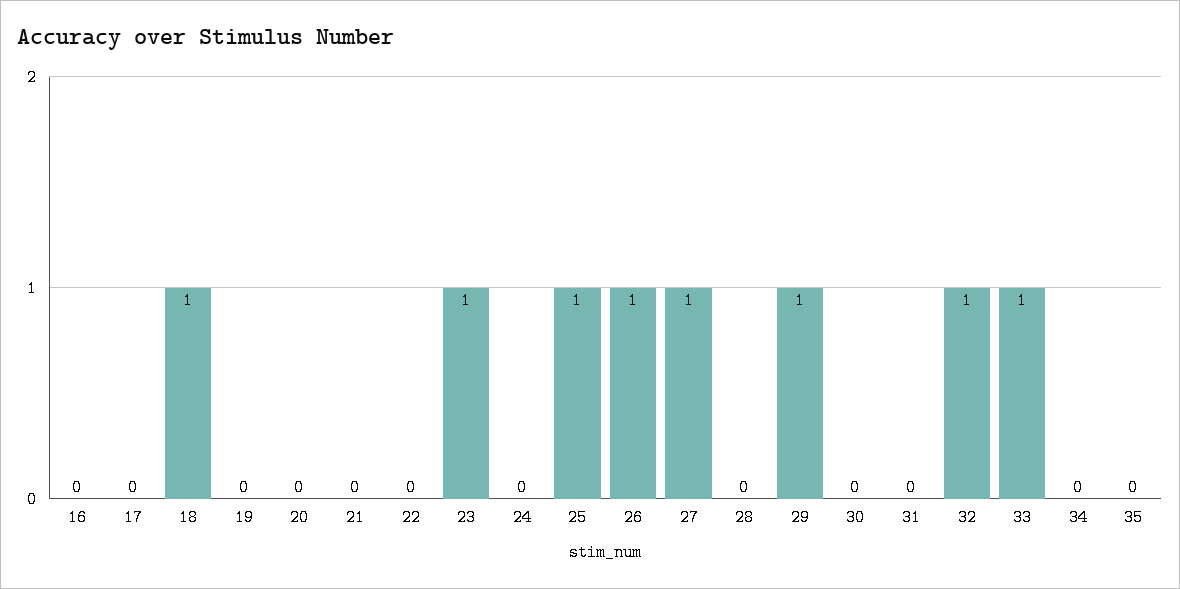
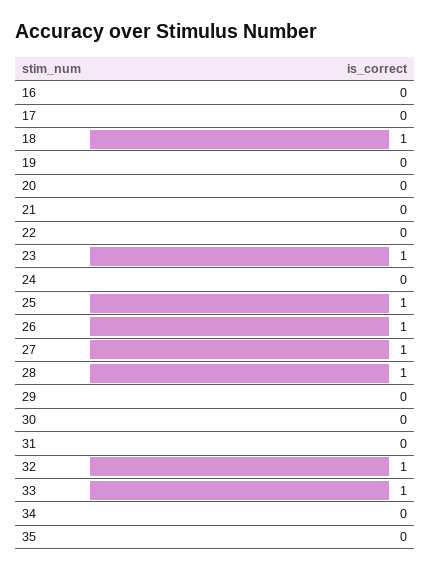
  {
    "16": 0,
    "17": 0,
    "18": 1,
    "19": 0,
    "20": 0,
    "21": 0,
    "22": 0,
    "23": 1,
    "24": 0,
    "25": 1,
    "26": 1,
    "27": 1,
-   "28": 0,
+   "28": 1,
-   "29": 1,
+   "29": 0,
    "30": 0,
    "31": 0,
    "32": 1,
    "33": 1,
    "34": 0,
    "35": 0
  }

